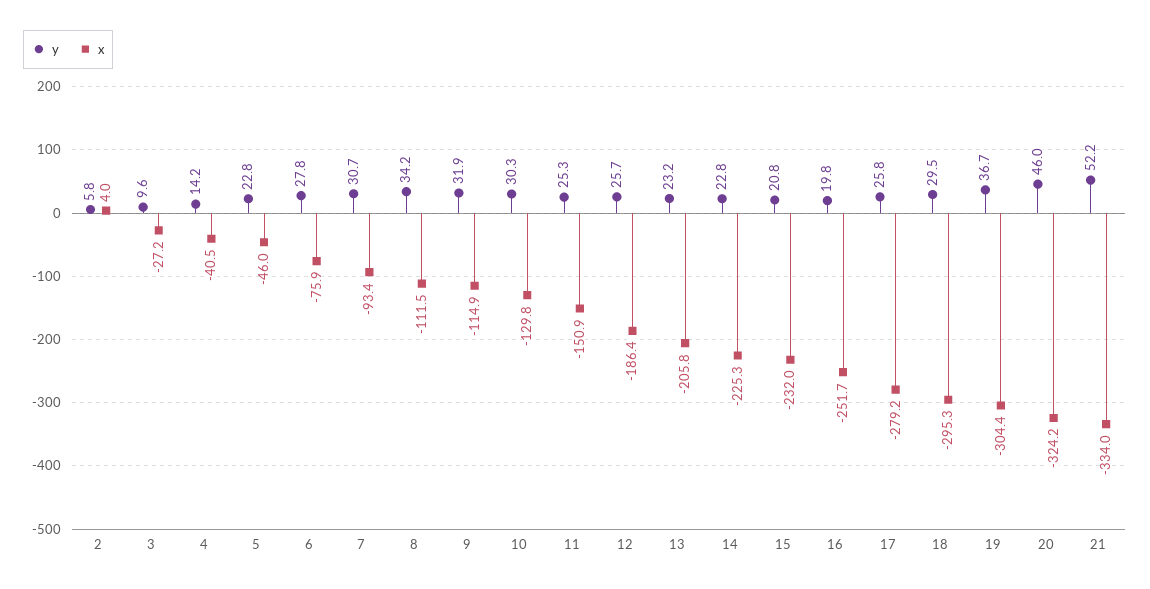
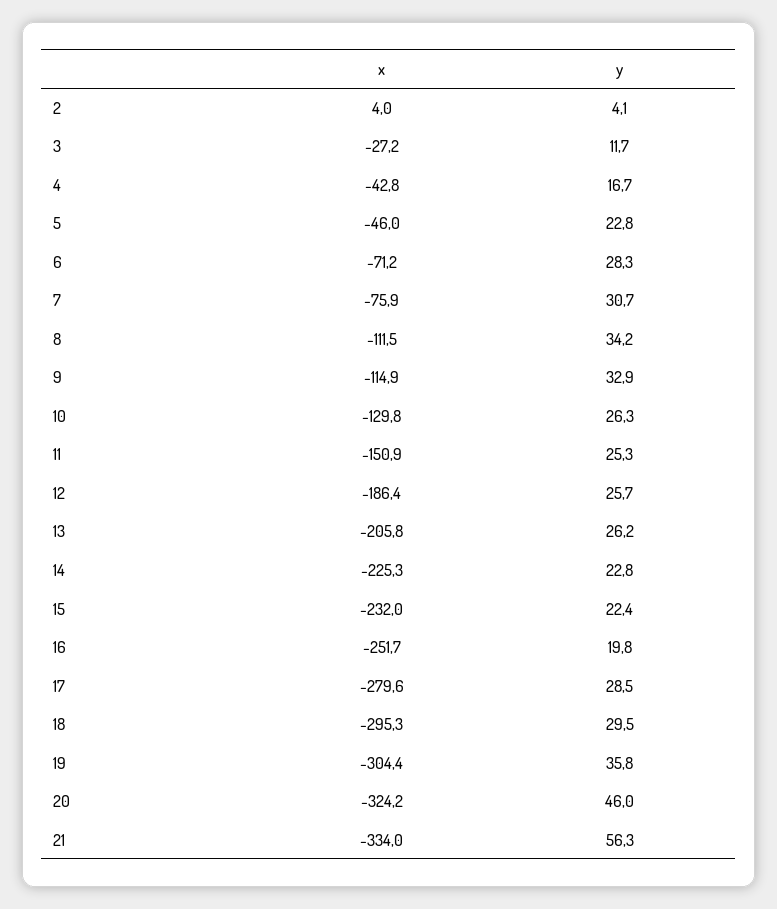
  {
    "y": {
-     "2": 5.8,
+     "2": 4.1,
-     "3": 9.6,
+     "3": 11.7,
-     "4": 14.2,
+     "4": 16.7,
      "5": 22.8,
-     "6": 27.8,
+     "6": 28.3,
      "7": 30.7,
      "8": 34.2,
-     "9": 31.9,
+     "9": 32.9,
-     "10": 30.3,
+     "10": 26.3,
      "11": 25.3,
      "12": 25.7,
-     "13": 23.2,
+     "13": 26.2,
      "14": 22.8,
-     "15": 20.8,
+     "15": 22.4,
      "16": 19.8,
-     "17": 25.8,
+     "17": 28.5,
      "18": 29.5,
-     "19": 36.7,
+     "19": 35.8,
      "20": 46,
-     "21": 52.2
+     "21": 56.3
    },
    "x": {
      "2": 4,
      "3": -27.2,
-     "4": -40.5,
+     "4": -42.8,
      "5": -46,
-     "6": -75.9,
+     "6": -71.2,
-     "7": -93.4,
+     "7": -75.9,
      "8": -111.5,
      "9": -114.9,
      "10": -129.8,
      "11": -150.9,
      "12": -186.4,
      "13": -205.8,
      "14": -225.3,
      "15": -232,
      "16": -251.7,
-     "17": -279.2,
+     "17": -279.6,
      "18": -295.3,
      "19": -304.4,
      "20": -324.2,
      "21": -334
    }
  }

